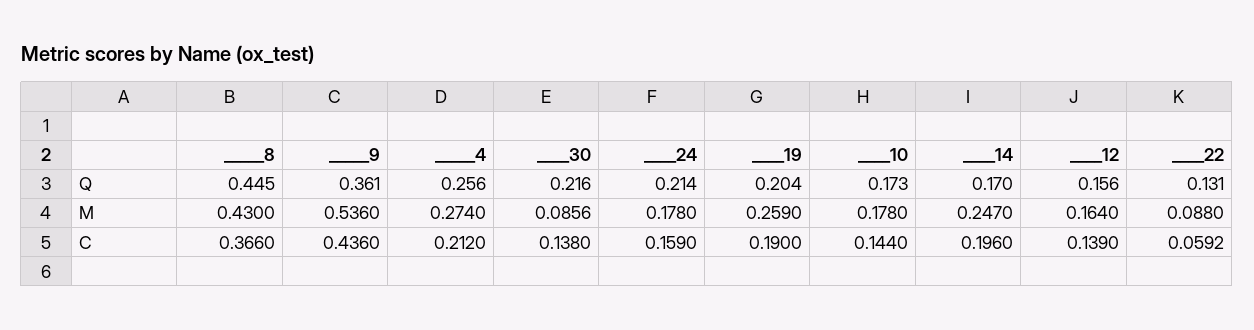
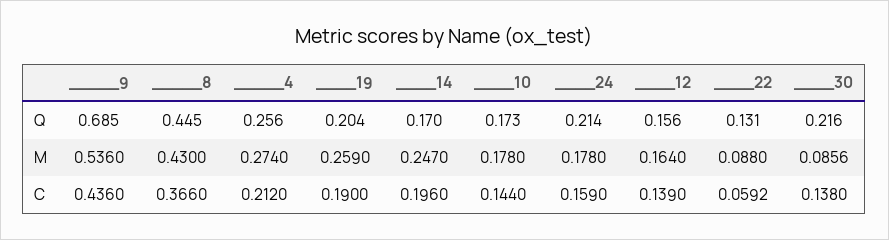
  {
    "_____8": {
      "Q": 0.445,
      "M": 0.43,
      "C": 0.366
    },
    "_____9": {
-     "Q": 0.361,
+     "Q": 0.685,
      "M": 0.536,
      "C": 0.436
    },
    "_____4": {
      "Q": 0.256,
      "M": 0.274,
      "C": 0.212
    },
    "____30": {
      "Q": 0.216,
      "M": 0.0856,
      "C": 0.138
    },
    "____24": {
      "Q": 0.214,
      "M": 0.178,
      "C": 0.159
    },
    "____19": {
      "Q": 0.204,
      "M": 0.259,
      "C": 0.19
    },
    "____10": {
      "Q": 0.173,
      "M": 0.178,
      "C": 0.144
    },
    "____14": {
      "Q": 0.17,
      "M": 0.247,
      "C": 0.196
    },
    "____12": {
      "Q": 0.156,
      "M": 0.164,
      "C": 0.139
    },
    "____22": {
      "Q": 0.131,
      "M": 0.088,
      "C": 0.0592
    }
  }

